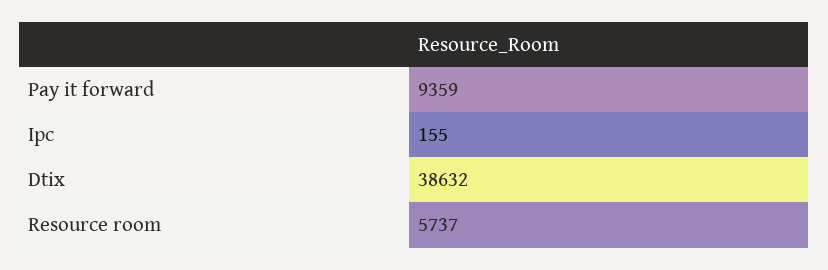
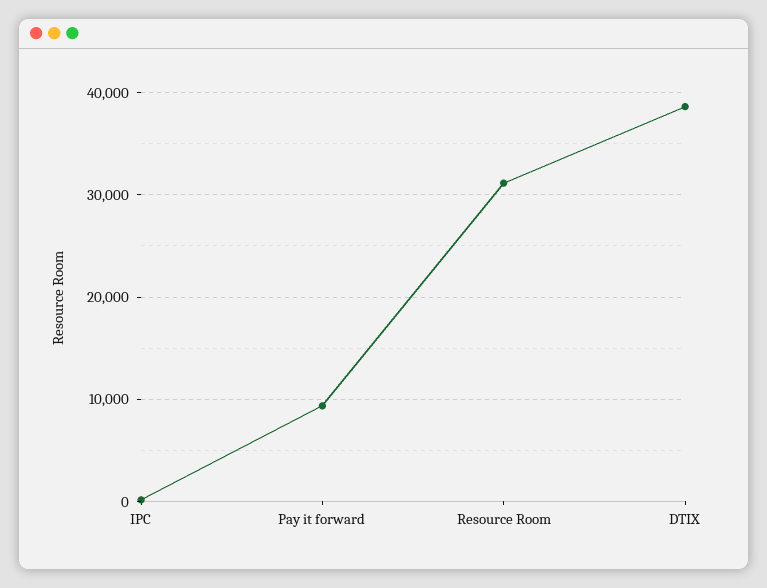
  {
    "Pay it forward": 9359,
    "Ipc": 155,
    "Dtix": 38632,
-   "Resource room": 5737
+   "Resource room": 31000
  }

